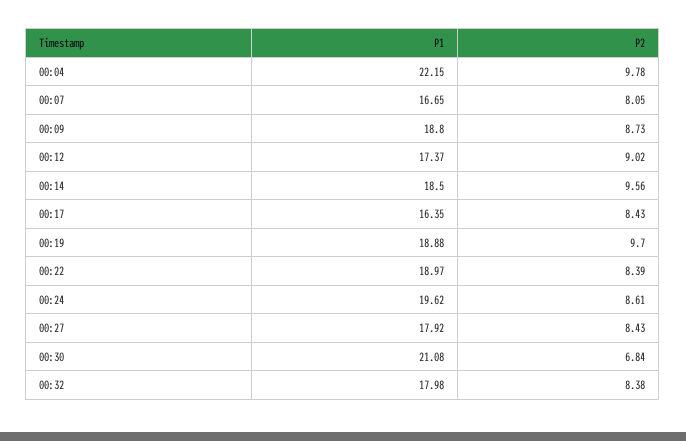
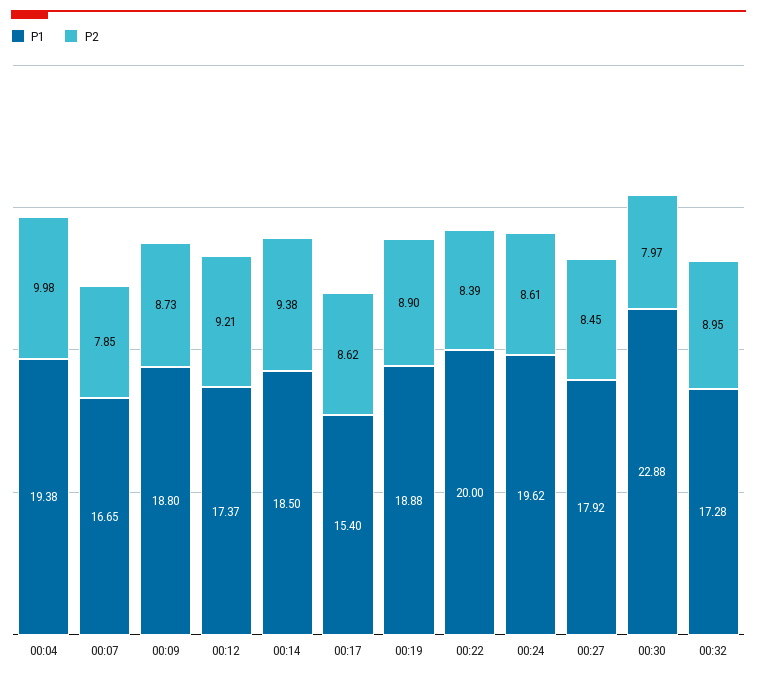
  {
    "P1": {
-     "00:04": 22.15,
+     "00:04": 19.38,
      "00:07": 16.65,
      "00:09": 18.8,
      "00:12": 17.37,
      "00:14": 18.5,
-     "00:17": 16.35,
+     "00:17": 15.4,
      "00:19": 18.88,
-     "00:22": 18.97,
+     "00:22": 20,
      "00:24": 19.62,
      "00:27": 17.92,
-     "00:30": 21.08,
+     "00:30": 22.88,
-     "00:32": 17.98
+     "00:32": 17.28
    },
    "P2": {
-     "00:04": 9.78,
+     "00:04": 9.98,
-     "00:07": 8.05,
+     "00:07": 7.85,
      "00:09": 8.73,
-     "00:12": 9.02,
+     "00:12": 9.21,
-     "00:14": 9.56,
+     "00:14": 9.38,
-     "00:17": 8.43,
+     "00:17": 8.62,
-     "00:19": 9.7,
+     "00:19": 8.9,
      "00:22": 8.39,
      "00:24": 8.61,
-     "00:27": 8.43,
+     "00:27": 8.45,
-     "00:30": 6.84,
+     "00:30": 7.97,
-     "00:32": 8.38
+     "00:32": 8.95
    }
  }

